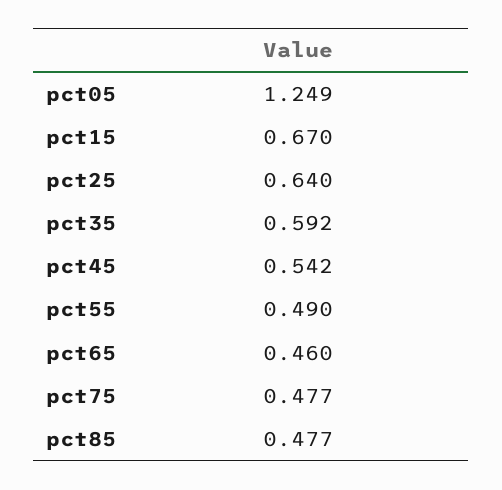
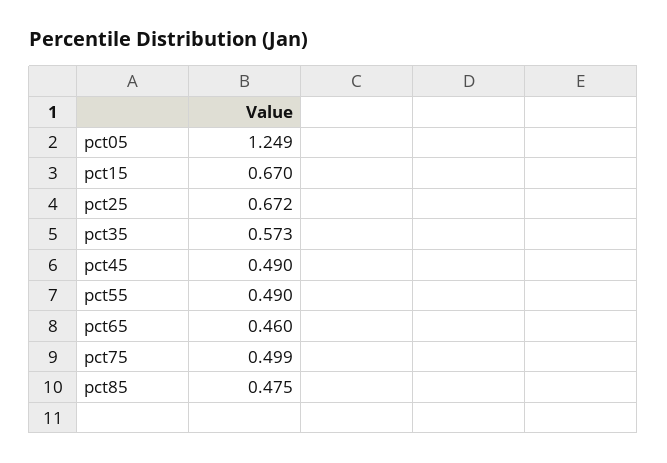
  {
    "pct05": 1.249,
    "pct15": 0.67,
-   "pct25": 0.64,
+   "pct25": 0.672,
-   "pct35": 0.592,
+   "pct35": 0.573,
-   "pct45": 0.542,
+   "pct45": 0.49,
    "pct55": 0.49,
    "pct65": 0.46,
-   "pct75": 0.477,
+   "pct75": 0.499,
-   "pct85": 0.477
+   "pct85": 0.475
  }

